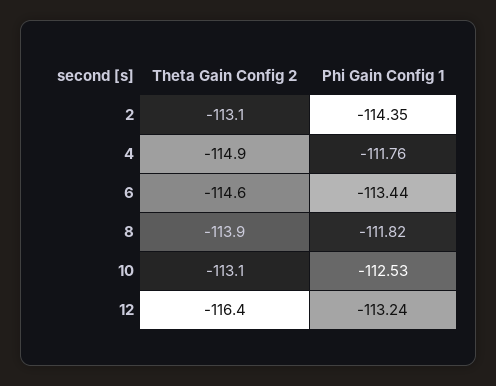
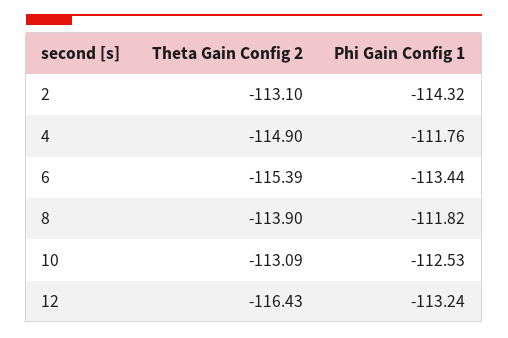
  {
    "Theta Gain Config 2": {
      "2": -113.1,
      "4": -114.9,
-     "6": -114.6,
+     "6": -115.39,
      "8": -113.9,
      "10": -113.09,
      "12": -116.43
    },
    "Phi Gain Config 1": {
-     "2": -114.35,
+     "2": -114.32,
      "4": -111.76,
      "6": -113.44,
      "8": -111.82,
      "10": -112.53,
      "12": -113.24
    }
  }

